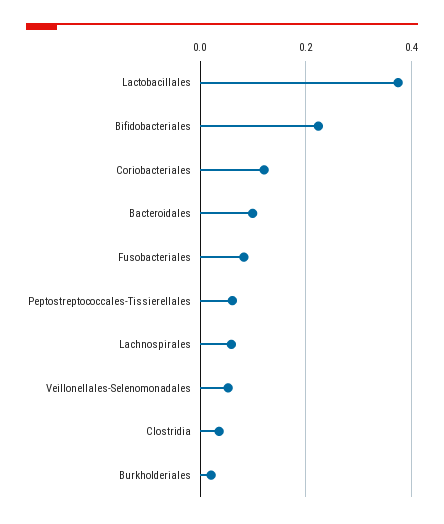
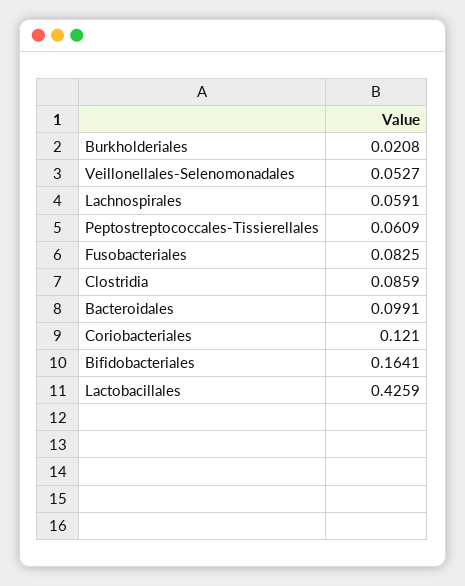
  {
-   "Lactobacillales": 0.38,
+   "Lactobacillales": 0.4259,
-   "Bifidobacteriales": 0.22,
+   "Bifidobacteriales": 0.1641,
    "Coriobacteriales": 0.121,
    "Bacteroidales": 0.0991,
    "Fusobacteriales": 0.0825,
    "Peptostreptococcales-Tissierellales": 0.0609,
    "Lachnospirales": 0.0591,
    "Veillonellales-Selenomonadales": 0.0527,
-   "Clostridia": 0.04,
+   "Clostridia": 0.0859,
    "Burkholderiales": 0.0208
  }

